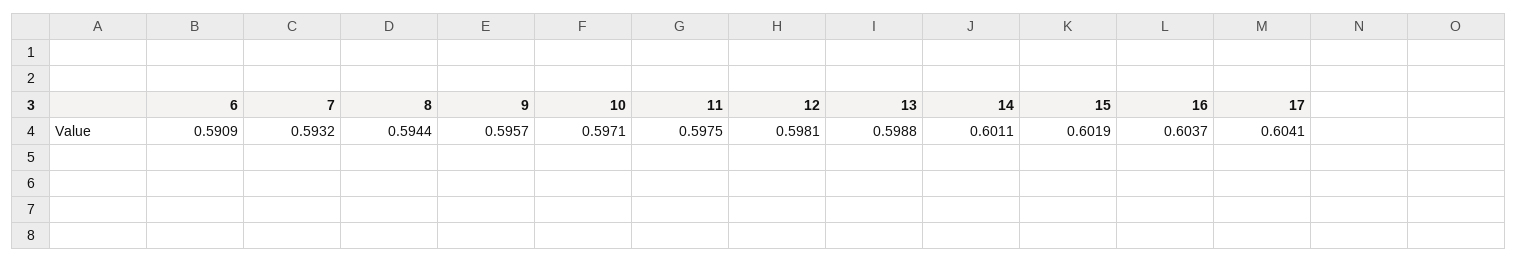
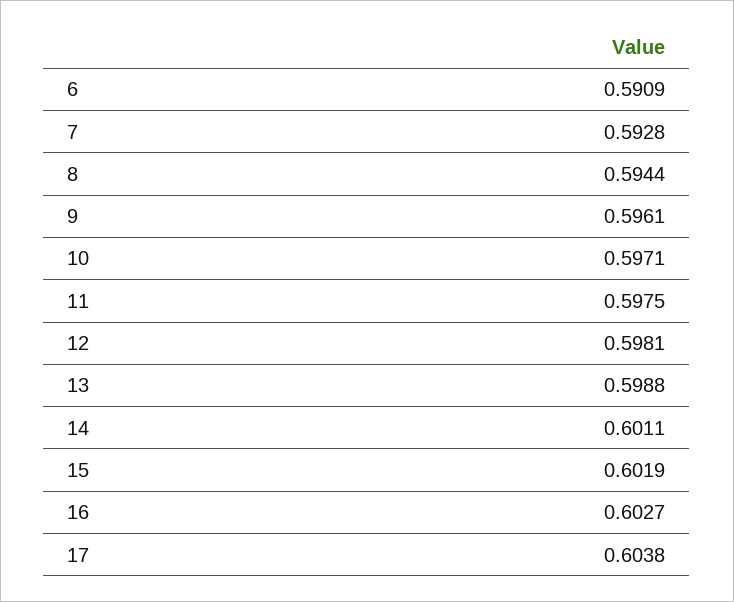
  {
    "6": 0.5909,
-   "7": 0.5932,
+   "7": 0.5928,
    "8": 0.5944,
-   "9": 0.5957,
+   "9": 0.5961,
    "10": 0.5971,
    "11": 0.5975,
    "12": 0.5981,
    "13": 0.5988,
    "14": 0.6011,
    "15": 0.6019,
-   "16": 0.6037,
+   "16": 0.6027,
-   "17": 0.6041
+   "17": 0.6038
  }

